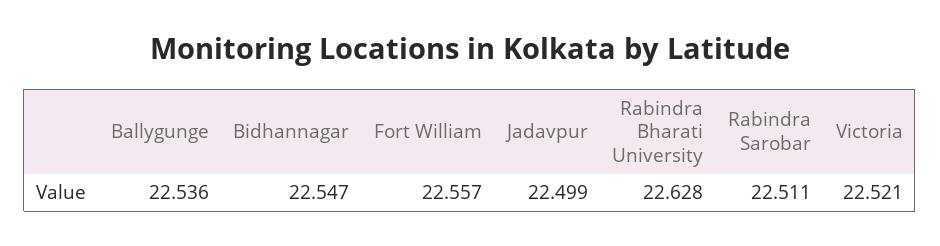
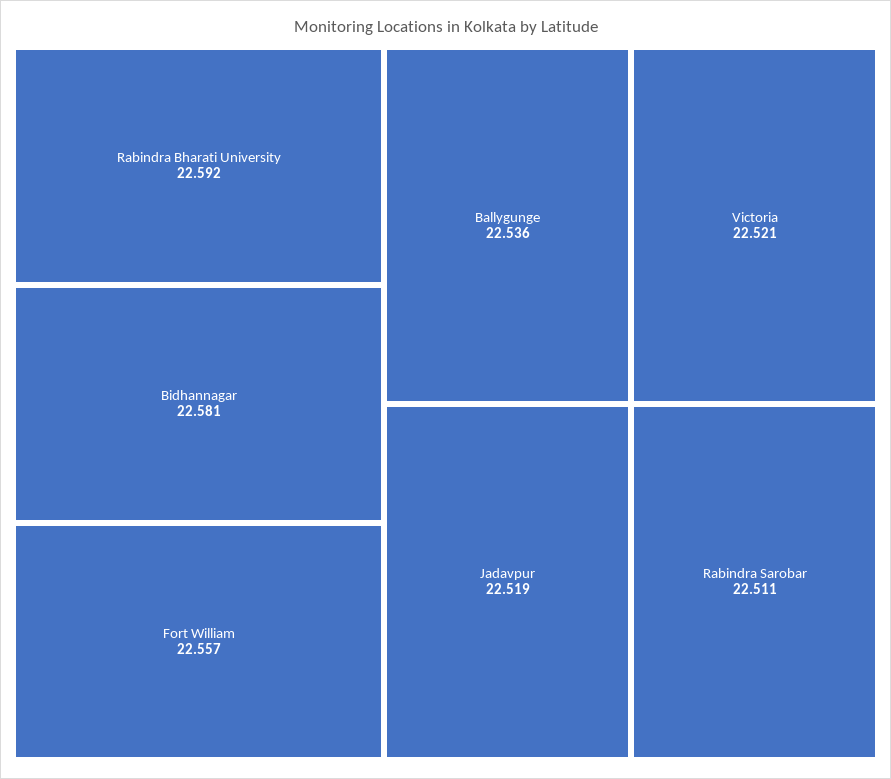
  {
    "Ballygunge": 22.536,
-   "Bidhannagar": 22.547,
+   "Bidhannagar": 22.581,
    "Fort William": 22.557,
-   "Jadavpur": 22.499,
+   "Jadavpur": 22.519,
-   "Rabindra Bharati University": 22.628,
+   "Rabindra Bharati University": 22.592,
    "Rabindra Sarobar": 22.511,
    "Victoria": 22.521
  }

